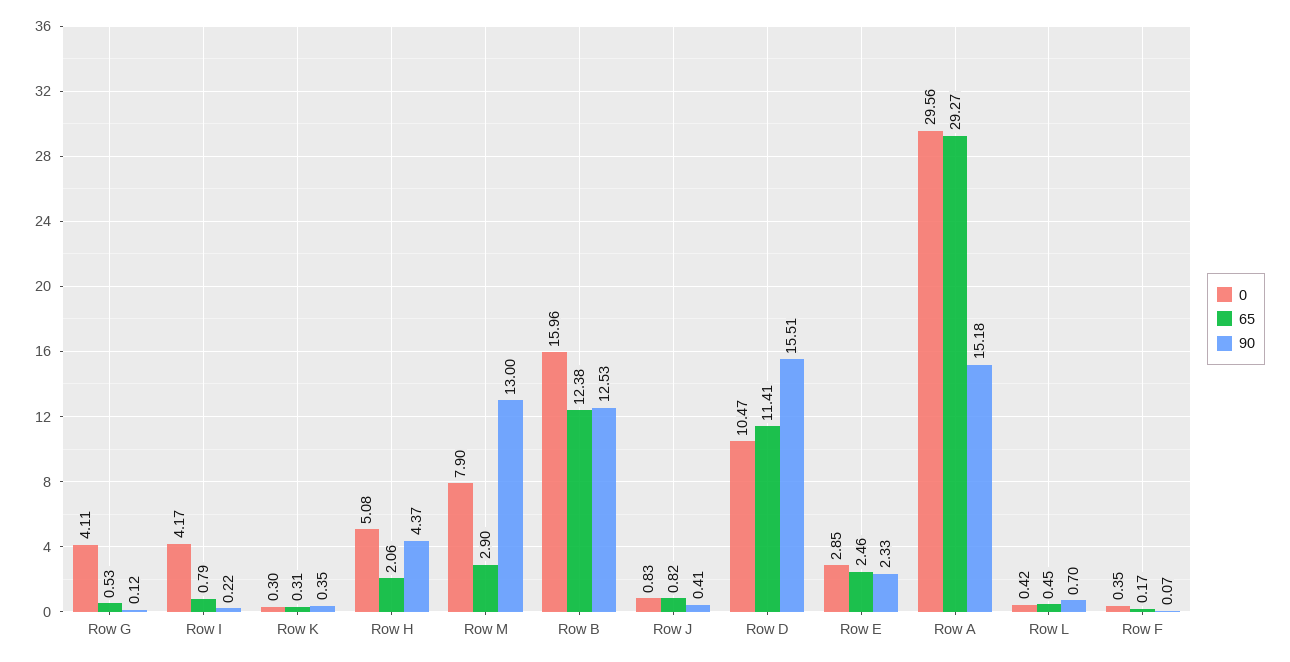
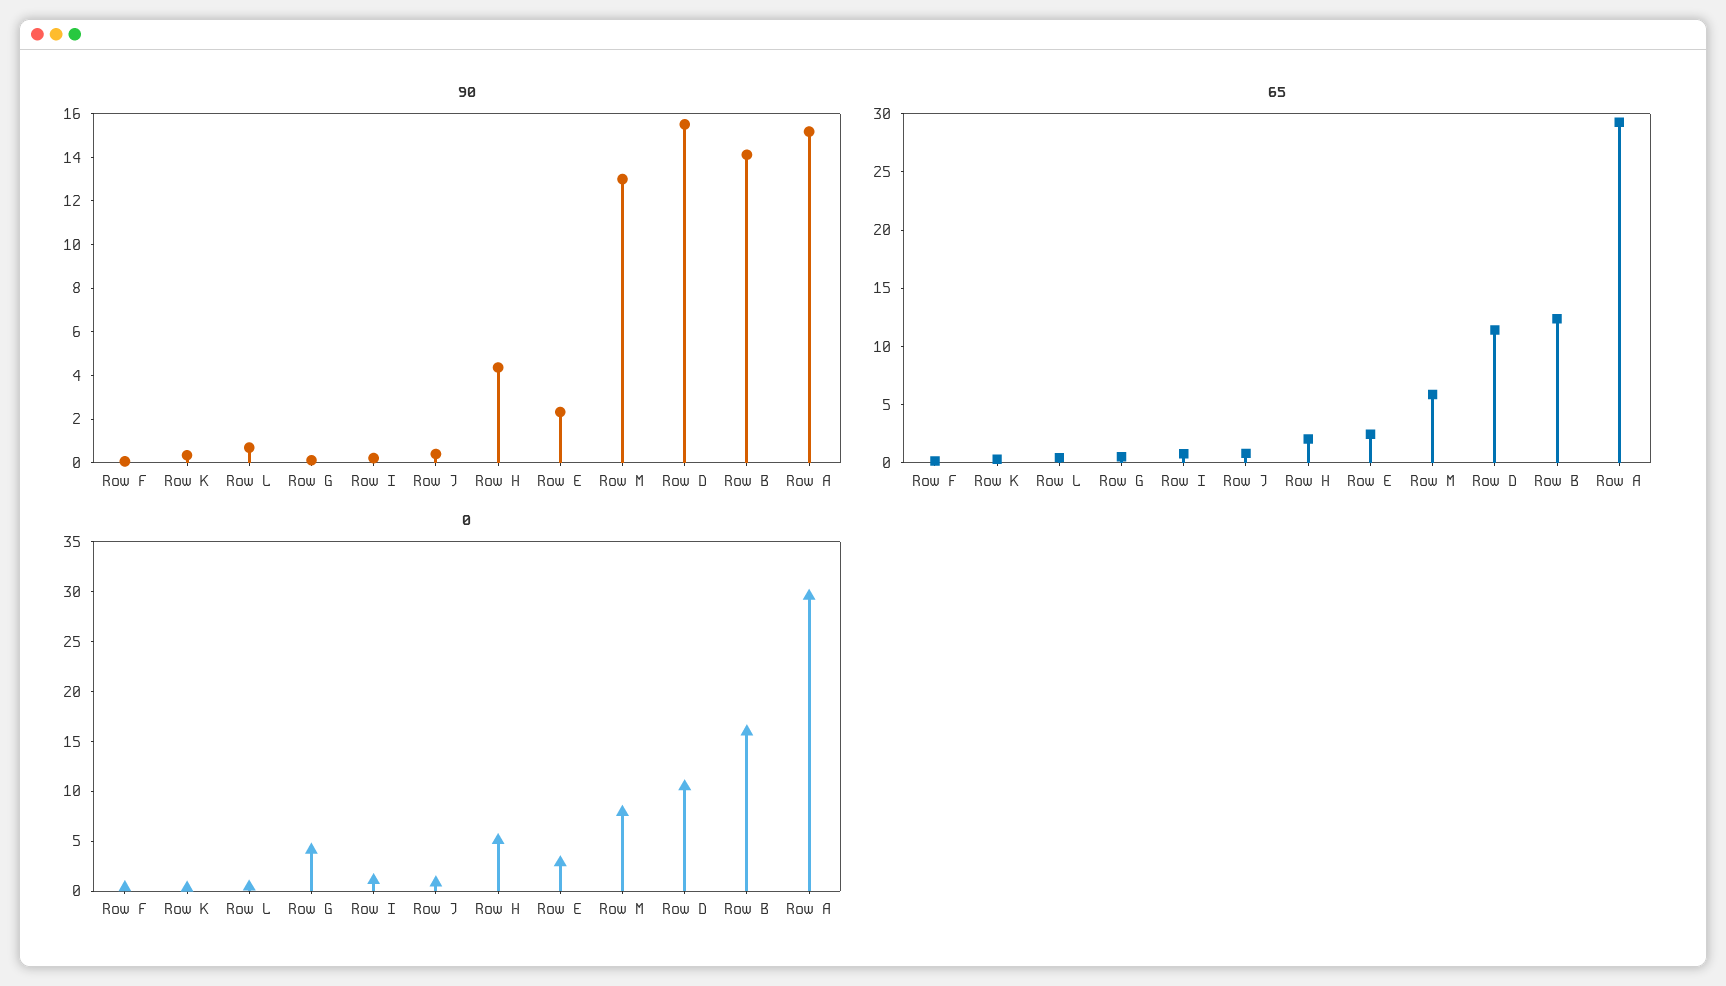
  {
    "0": {
      "Row G": 4.11,
-     "Row I": 4.17,
+     "Row I": 1,
      "Row K": 0.3,
      "Row H": 5.08,
      "Row M": 7.9,
      "Row B": 15.96,
      "Row J": 0.83,
      "Row D": 10.47,
      "Row E": 2.85,
      "Row A": 29.56,
      "Row L": 0.42,
      "Row F": 0.35
    },
    "65": {
      "Row G": 0.53,
      "Row I": 0.79,
      "Row K": 0.31,
      "Row H": 2.06,
-     "Row M": 2.9,
+     "Row M": 6,
      "Row B": 12.38,
      "Row J": 0.82,
      "Row D": 11.41,
      "Row E": 2.46,
      "Row A": 29.27,
      "Row L": 0.45,
      "Row F": 0.17
    },
    "90": {
      "Row G": 0.12,
      "Row I": 0.22,
      "Row K": 0.35,
      "Row H": 4.37,
      "Row M": 13,
-     "Row B": 12.53,
+     "Row B": 14,
      "Row J": 0.41,
      "Row D": 15.51,
      "Row E": 2.33,
      "Row A": 15.18,
      "Row L": 0.7,
      "Row F": 0.07
    }
  }

